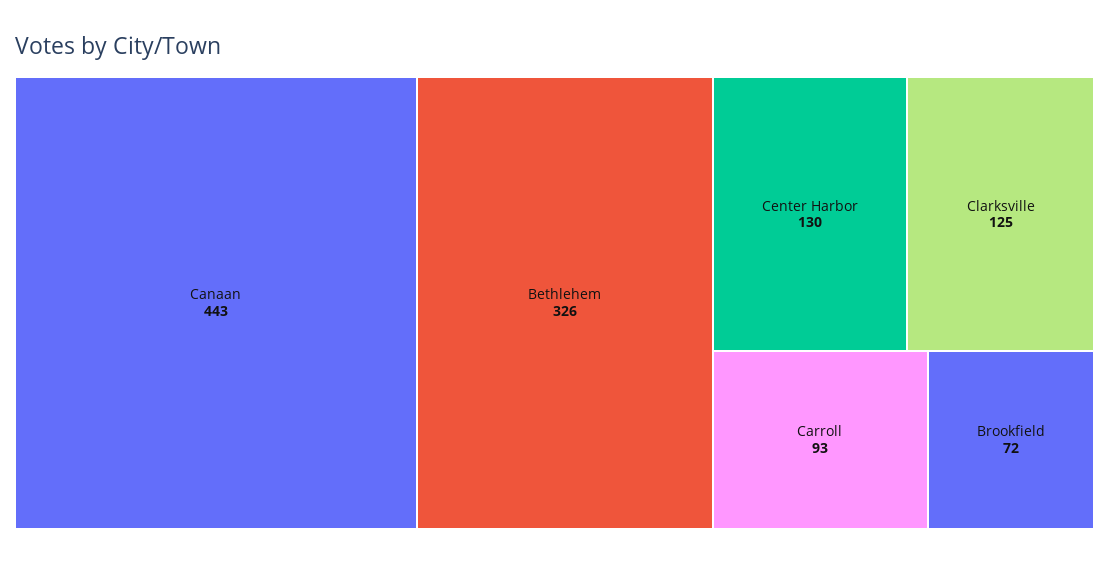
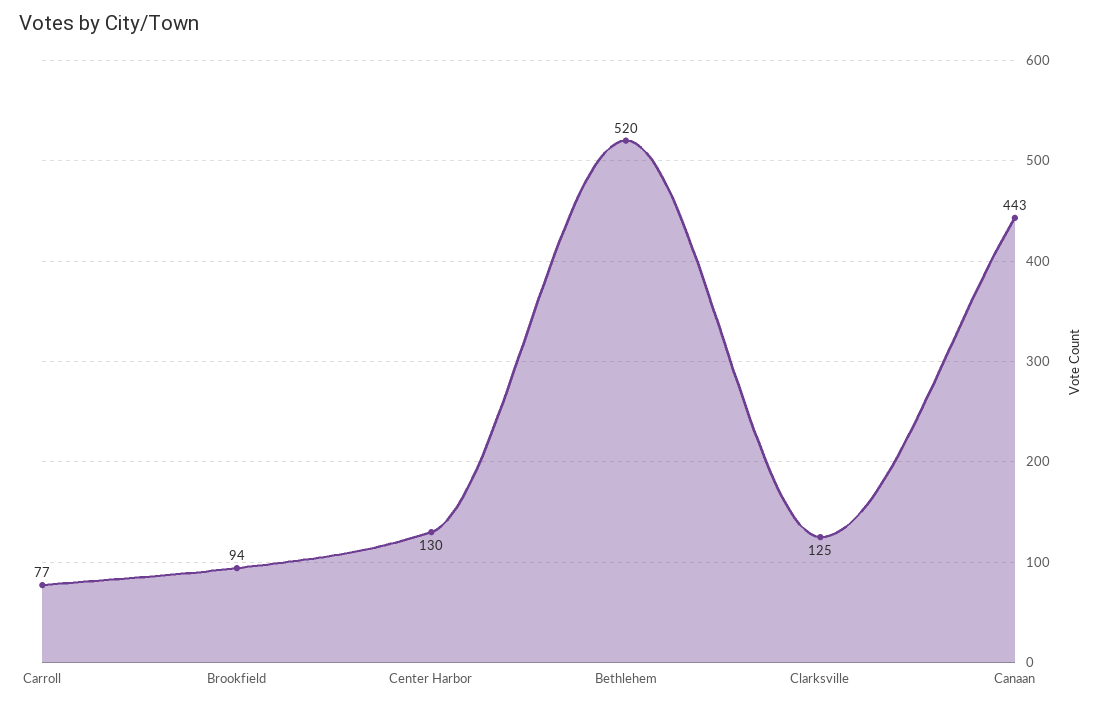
  {
    "Canaan": 443,
-   "Bethlehem": 326,
+   "Bethlehem": 520,
    "Center Harbor": 130,
    "Clarksville": 125,
-   "Carroll": 93,
+   "Carroll": 77,
-   "Brookfield": 72
+   "Brookfield": 94
  }

